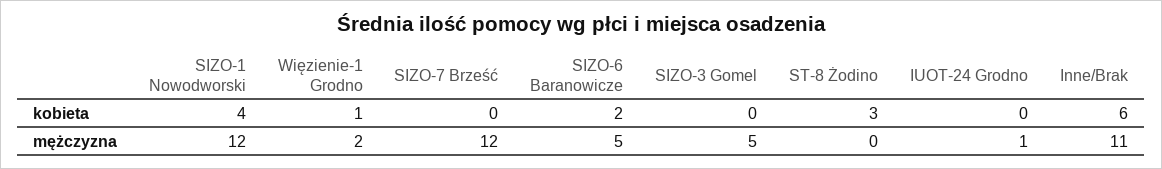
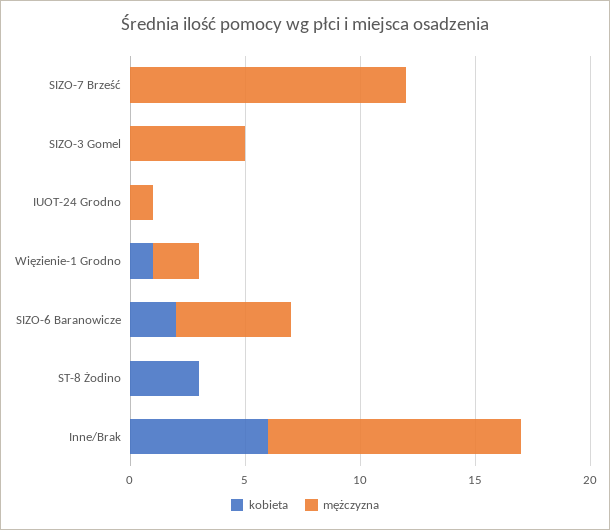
  {
    "kobieta": {
-     "SIZO-1 Nowodworski": 4,
      "Więzienie-1 Grodno": 1,
      "SIZO-7 Brześć": 0,
      "SIZO-6 Baranowicze": 2,
      "SIZO-3 Gomel": 0,
      "ST-8 Żodino": 3,
      "IUOT-24 Grodno": 0,
      "Inne/Brak": 6
    },
    "mężczyzna": {
-     "SIZO-1 Nowodworski": 12,
      "Więzienie-1 Grodno": 2,
      "SIZO-7 Brześć": 12,
      "SIZO-6 Baranowicze": 5,
      "SIZO-3 Gomel": 5,
      "ST-8 Żodino": 0,
      "IUOT-24 Grodno": 1,
      "Inne/Brak": 11
    }
  }

